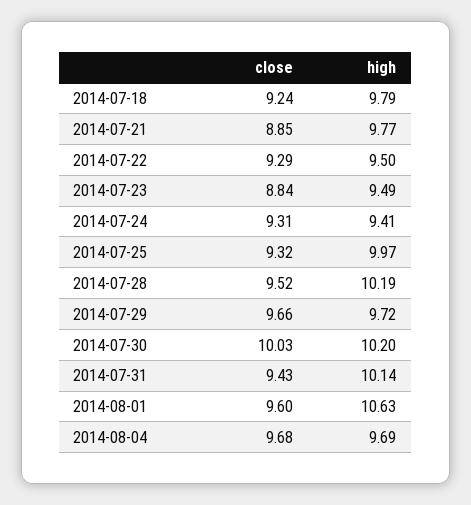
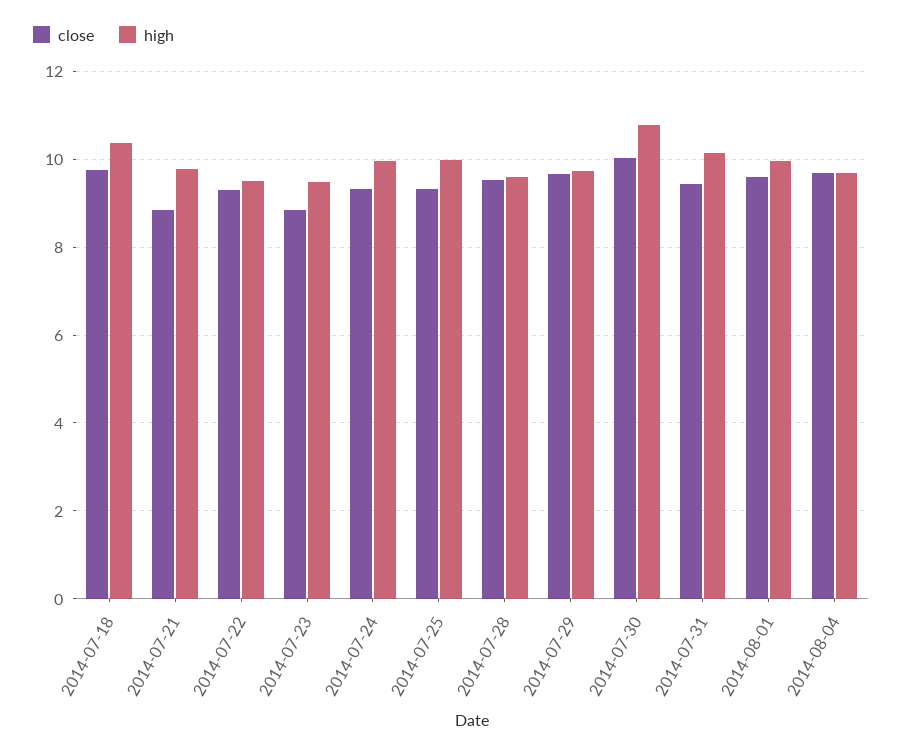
  {
    "close": {
-     "2014-07-18": 9.24,
+     "2014-07-18": 9.8,
      "2014-07-21": 8.85,
      "2014-07-22": 9.29,
      "2014-07-23": 8.84,
      "2014-07-24": 9.31,
      "2014-07-25": 9.32,
      "2014-07-28": 9.52,
      "2014-07-29": 9.66,
      "2014-07-30": 10.03,
      "2014-07-31": 9.43,
      "2014-08-01": 9.6,
      "2014-08-04": 9.68
    },
    "high": {
-     "2014-07-18": 9.79,
+     "2014-07-18": 10.4,
      "2014-07-21": 9.77,
      "2014-07-22": 9.5,
      "2014-07-23": 9.49,
-     "2014-07-24": 9.41,
+     "2014-07-24": 10,
      "2014-07-25": 9.97,
-     "2014-07-28": 10.19,
+     "2014-07-28": 9.6,
      "2014-07-29": 9.72,
-     "2014-07-30": 10.2,
+     "2014-07-30": 10.8,
      "2014-07-31": 10.14,
-     "2014-08-01": 10.63,
+     "2014-08-01": 10,
      "2014-08-04": 9.69
    }
  }

